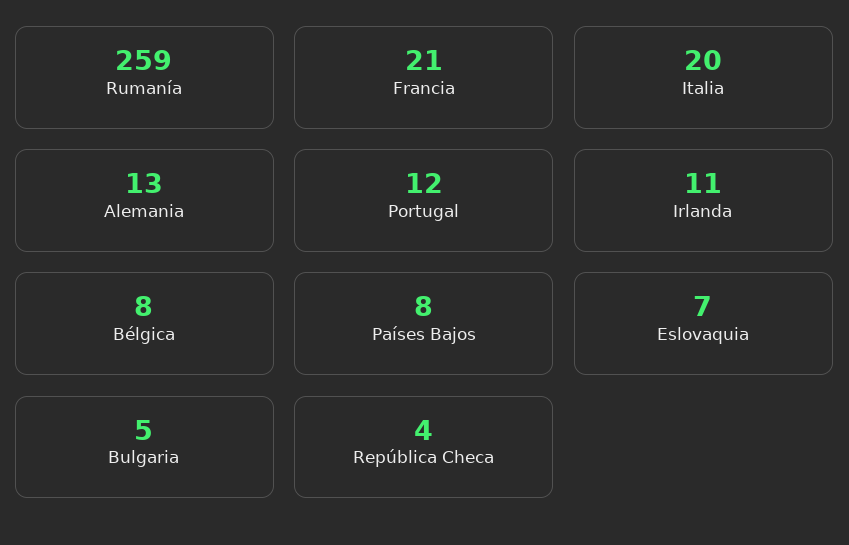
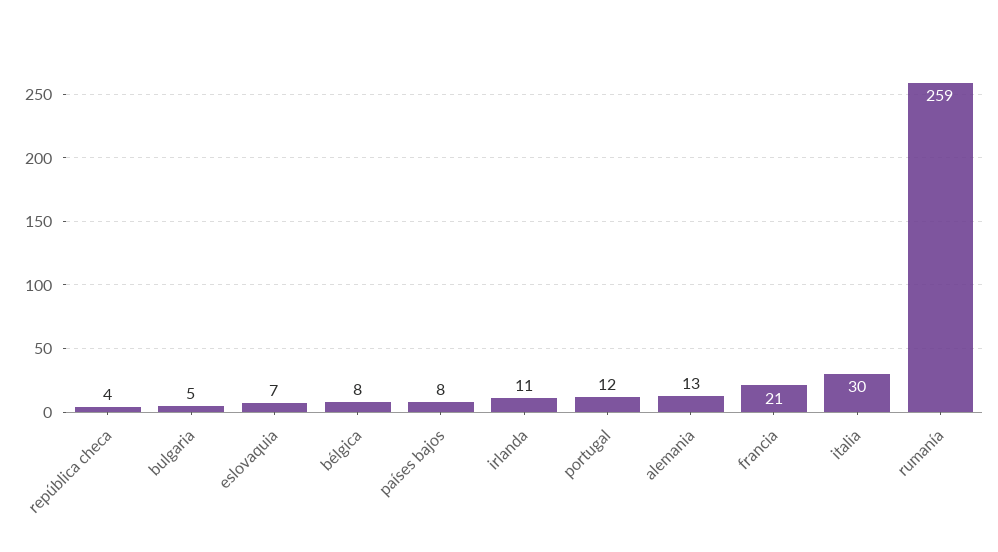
  {
    "Rumanía": 259,
    "Francia": 21,
-   "Italia": 20,
+   "Italia": 30,
    "Alemania": 13,
    "Portugal": 12,
    "Irlanda": 11,
    "Bélgica": 8,
    "Países Bajos": 8,
    "Eslovaquia": 7,
    "Bulgaria": 5,
    "República Checa": 4
  }

